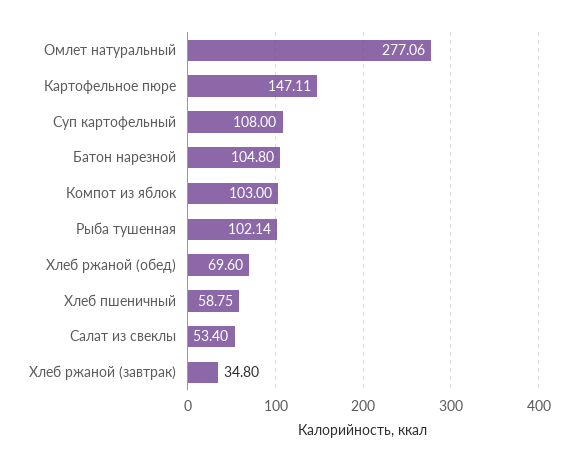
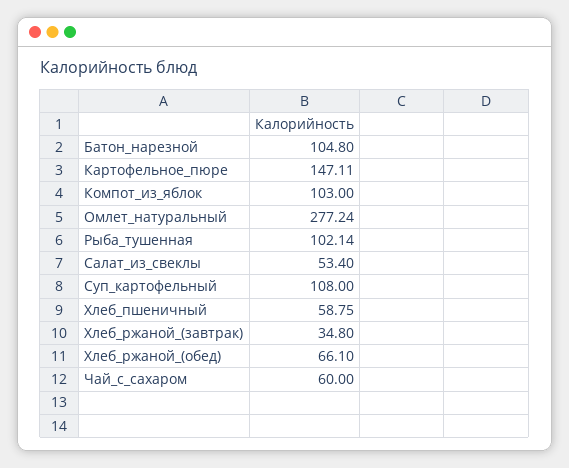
  {
-   "Омлет натуральный": 277.06,
+   "Омлет натуральный": 277.24,
    "Картофельное пюре": 147.11,
    "Суп картофельный": 108,
    "Батон нарезной": 104.8,
    "Компот из яблок": 103,
    "Рыба тушенная": 102.14,
-   "Хлеб ржаной (обед)": 69.6,
+   "Хлеб ржаной (обед)": 66.1,
    "Хлеб пшеничный": 58.75,
    "Салат из свеклы": 53.4,
-   "Хлеб ржаной (завтрак)": 34.8
+   "Хлеб ржаной (завтрак)": 34.8,
+   "Чай_с_сахаром": 60
  }

